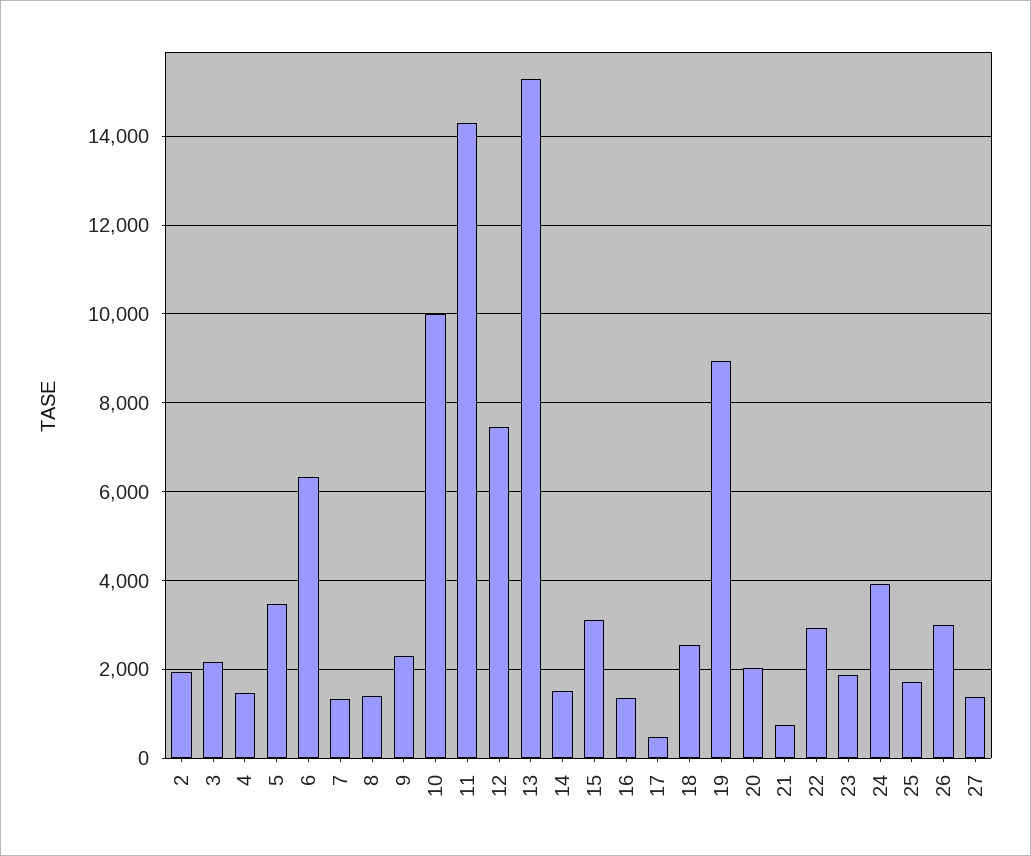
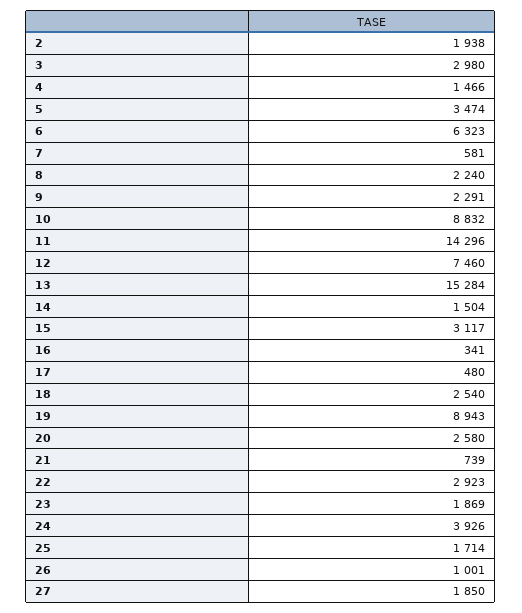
  {
    "2": 1938,
-   "3": 2200,
+   "3": 2980,
    "4": 1466,
    "5": 3474,
    "6": 6323,
-   "7": 1400,
+   "7": 581,
-   "8": 1400,
+   "8": 2240,
    "9": 2291,
-   "10": 10000,
+   "10": 8832,
    "11": 14296,
    "12": 7460,
    "13": 15284,
    "14": 1504,
    "15": 3117,
-   "16": 1400,
+   "16": 341,
    "17": 480,
    "18": 2540,
    "19": 8943,
-   "20": 2000,
+   "20": 2580,
    "21": 739,
    "22": 2923,
    "23": 1869,
    "24": 3926,
    "25": 1714,
-   "26": 3000,
+   "26": 1001,
-   "27": 1400
+   "27": 1850
  }

